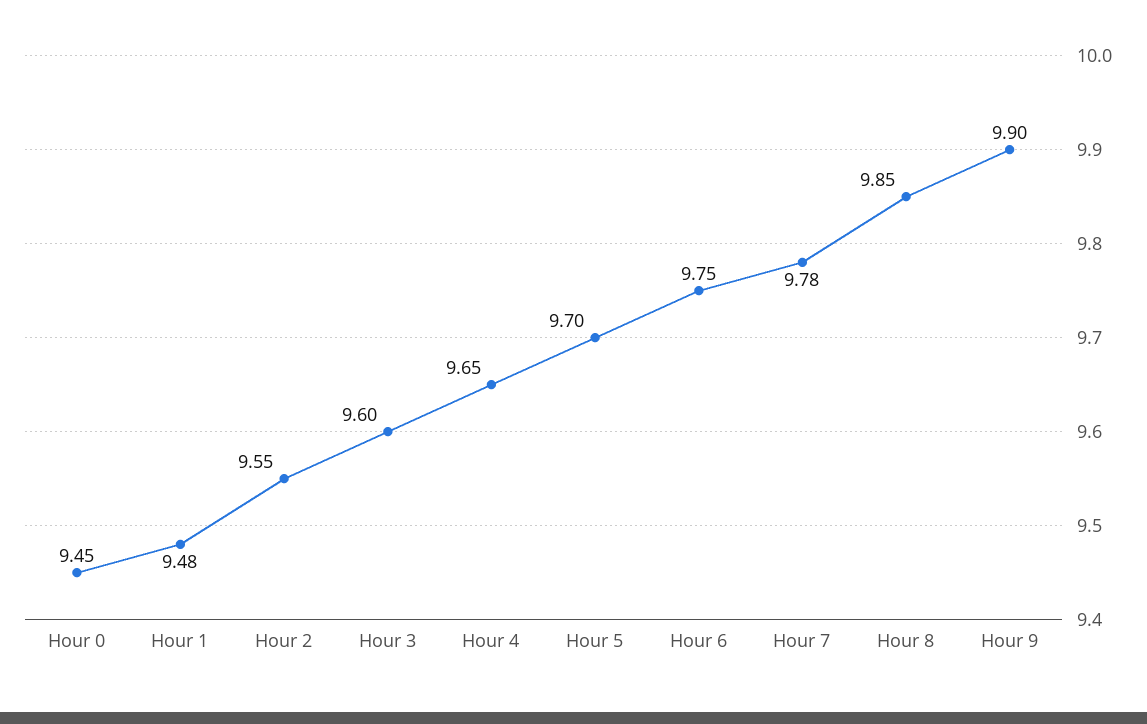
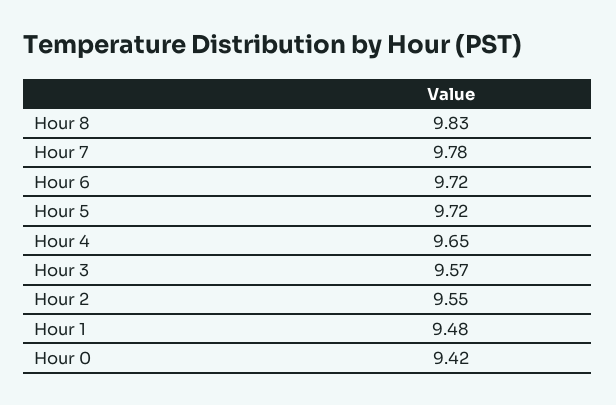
  {
-   "Hour 0": 9.45,
+   "Hour 0": 9.42,
    "Hour 1": 9.48,
    "Hour 2": 9.55,
-   "Hour 3": 9.6,
+   "Hour 3": 9.57,
    "Hour 4": 9.65,
-   "Hour 5": 9.7,
+   "Hour 5": 9.72,
-   "Hour 6": 9.75,
+   "Hour 6": 9.72,
    "Hour 7": 9.78,
-   "Hour 8": 9.85,
+   "Hour 8": 9.83
-   "Hour 9": 9.9
  }

